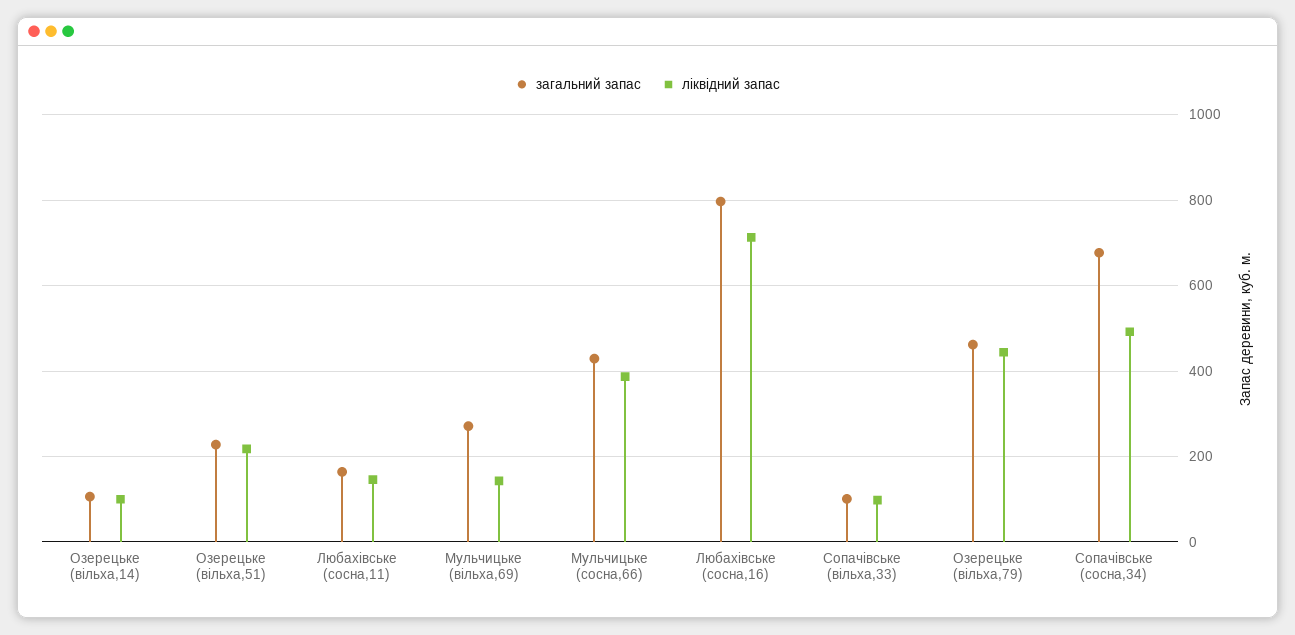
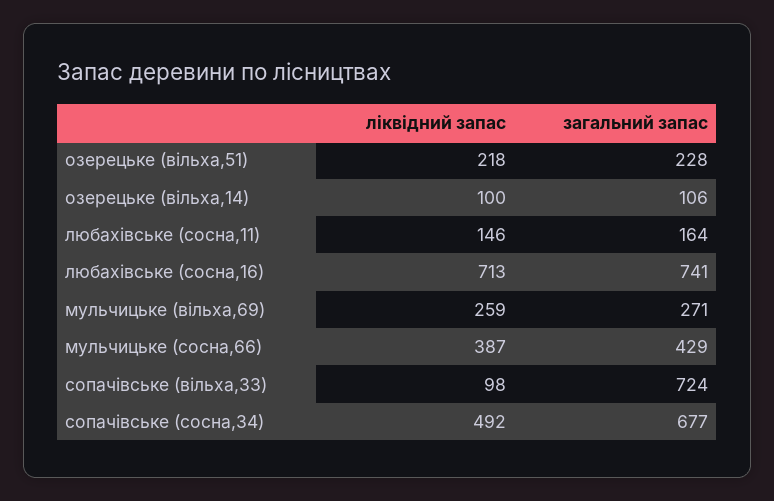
  {
    "загальний запас": {
      "Озерецьке (вільха,14)": 106,
      "Озерецьке (вільха,51)": 228,
      "Любахівське (сосна,11)": 164,
      "Мульчицьке (вільха,69)": 271,
      "Мульчицьке (сосна,66)": 429,
-     "Любахівське (сосна,16)": 800,
+     "Любахівське (сосна,16)": 741,
-     "Сопачівське (вільха,33)": 100,
+     "Сопачівське (вільха,33)": 724,
-     "Озерецьке (вільха,79)": 460,
      "Сопачівське (сосна,34)": 677
    },
    "ліквідний запас": {
      "Озерецьке (вільха,14)": 100,
      "Озерецьке (вільха,51)": 218,
      "Любахівське (сосна,11)": 146,
-     "Мульчицьке (вільха,69)": 140,
+     "Мульчицьке (вільха,69)": 259,
      "Мульчицьке (сосна,66)": 387,
      "Любахівське (сосна,16)": 713,
      "Сопачівське (вільха,33)": 98,
-     "Озерецьке (вільха,79)": 440,
      "Сопачівське (сосна,34)": 492
    }
  }

